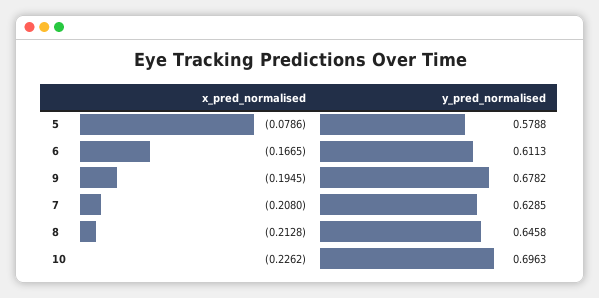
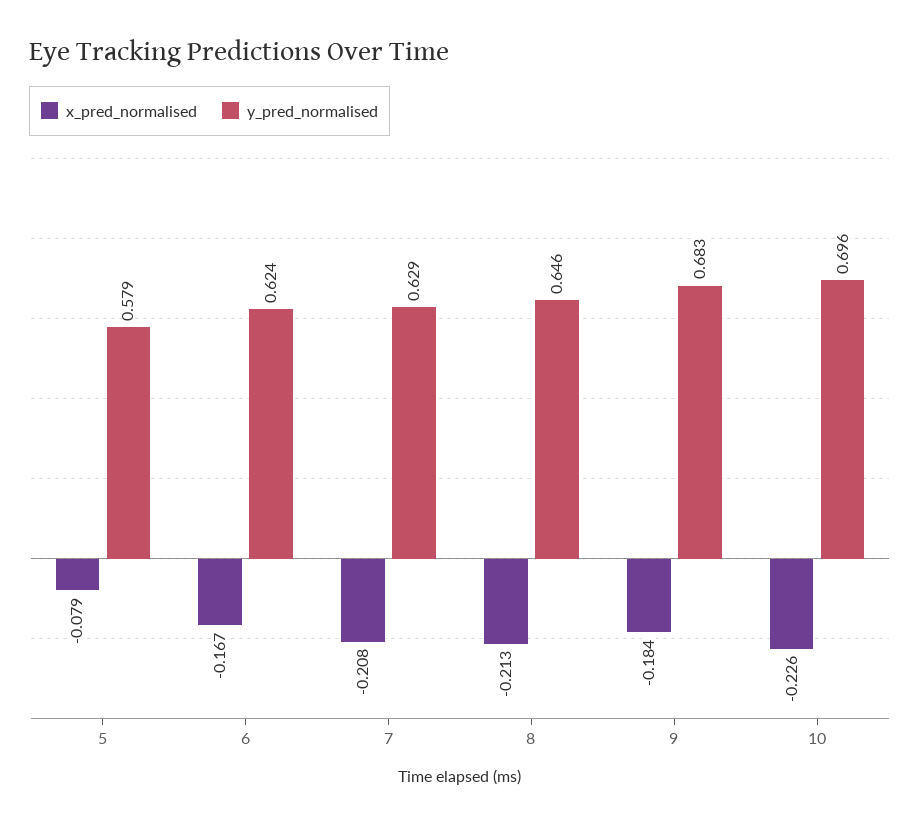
  {
    "x_pred_normalised": {
      "5": -0.0786,
      "6": -0.1665,
-     "9": -0.1945,
+     "9": -0.184,
      "7": -0.208,
      "8": -0.2128,
      "10": -0.2262
    },
    "y_pred_normalised": {
      "5": 0.5788,
-     "6": 0.6113,
+     "6": 0.624,
-     "9": 0.6782,
+     "9": 0.683,
      "7": 0.6285,
      "8": 0.6458,
      "10": 0.6963
    }
  }

